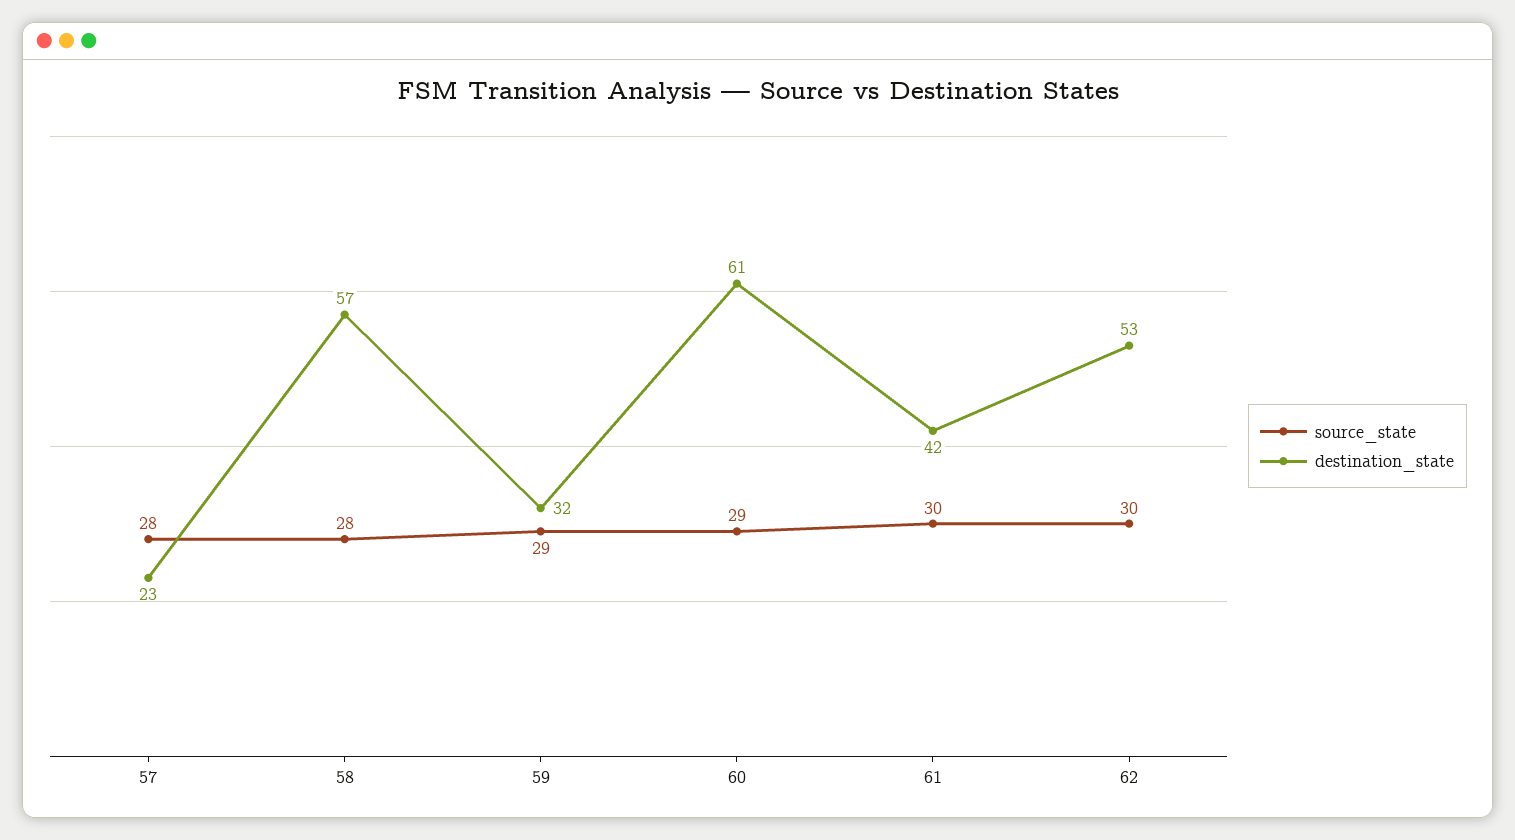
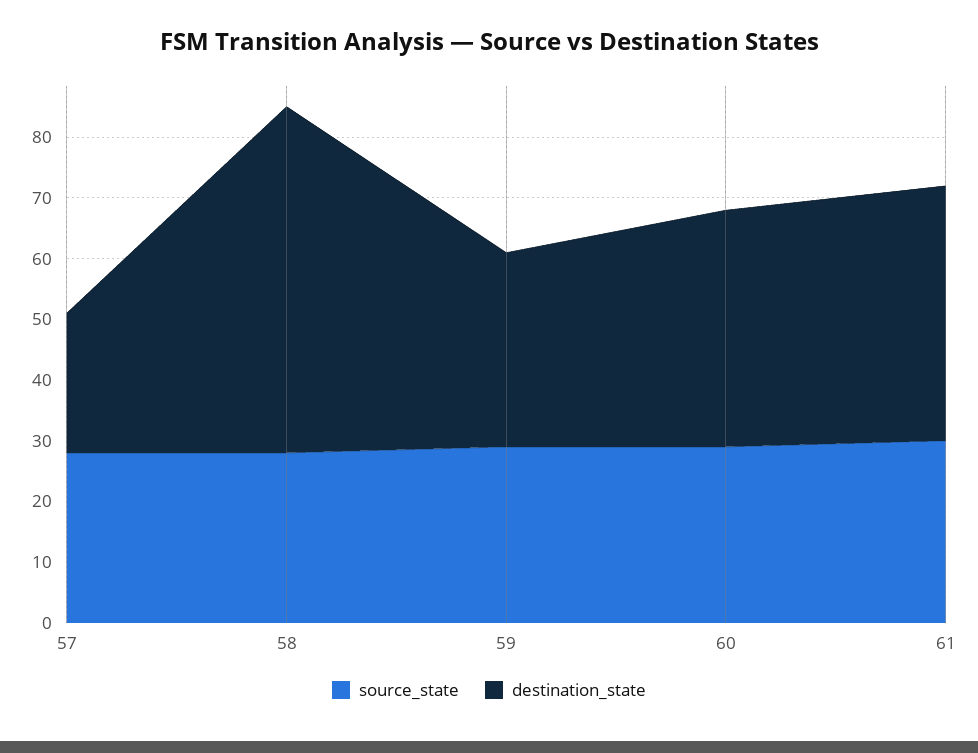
  {
    "source_state": {
      "57": 28,
      "58": 28,
      "59": 29,
      "60": 29,
-     "61": 30,
+     "61": 30
-     "62": 30
    },
    "destination_state": {
      "57": 23,
      "58": 57,
      "59": 32,
-     "60": 61,
+     "60": 40,
-     "61": 42,
+     "61": 42
-     "62": 53
    }
  }

